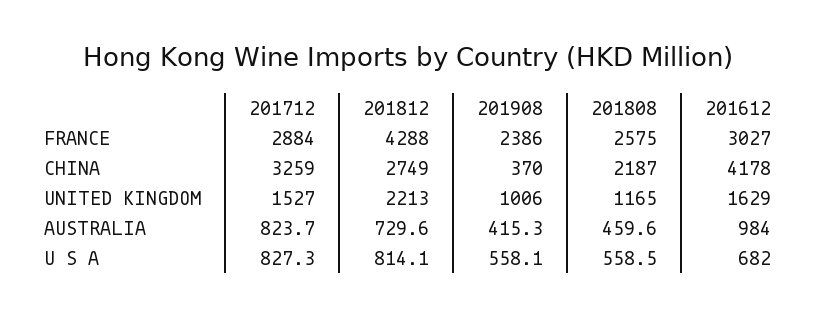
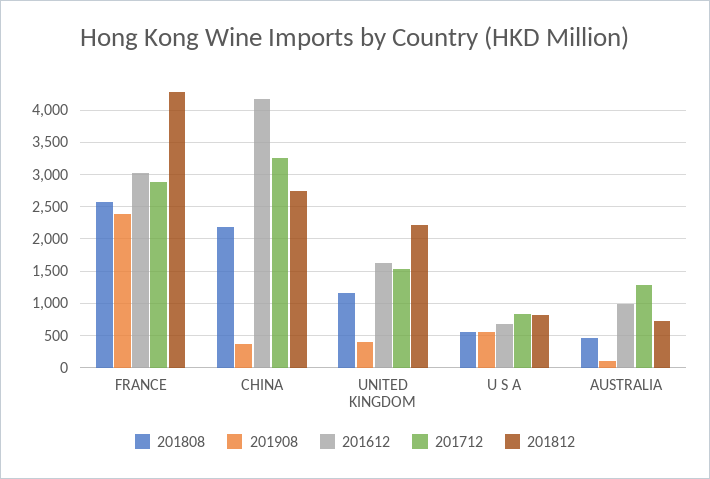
  {
    "201712": {
      "FRANCE": 2884,
      "CHINA": 3259,
      "UNITED KINGDOM": 1527,
-     "AUSTRALIA": 823.7,
+     "AUSTRALIA": 1300,
      "U S A": 827.3
    },
    "201812": {
      "FRANCE": 4288,
      "CHINA": 2749,
      "UNITED KINGDOM": 2213,
      "AUSTRALIA": 729.6,
      "U S A": 814.1
    },
    "201908": {
      "FRANCE": 2386,
      "CHINA": 370,
-     "UNITED KINGDOM": 1006,
+     "UNITED KINGDOM": 400,
-     "AUSTRALIA": 415.3,
+     "AUSTRALIA": 100,
      "U S A": 558.1
    },
    "201808": {
      "FRANCE": 2575,
      "CHINA": 2187,
      "UNITED KINGDOM": 1165,
      "AUSTRALIA": 459.6,
      "U S A": 558.5
    },
    "201612": {
      "FRANCE": 3027,
      "CHINA": 4178,
      "UNITED KINGDOM": 1629,
      "AUSTRALIA": 984,
      "U S A": 682
    }
  }

